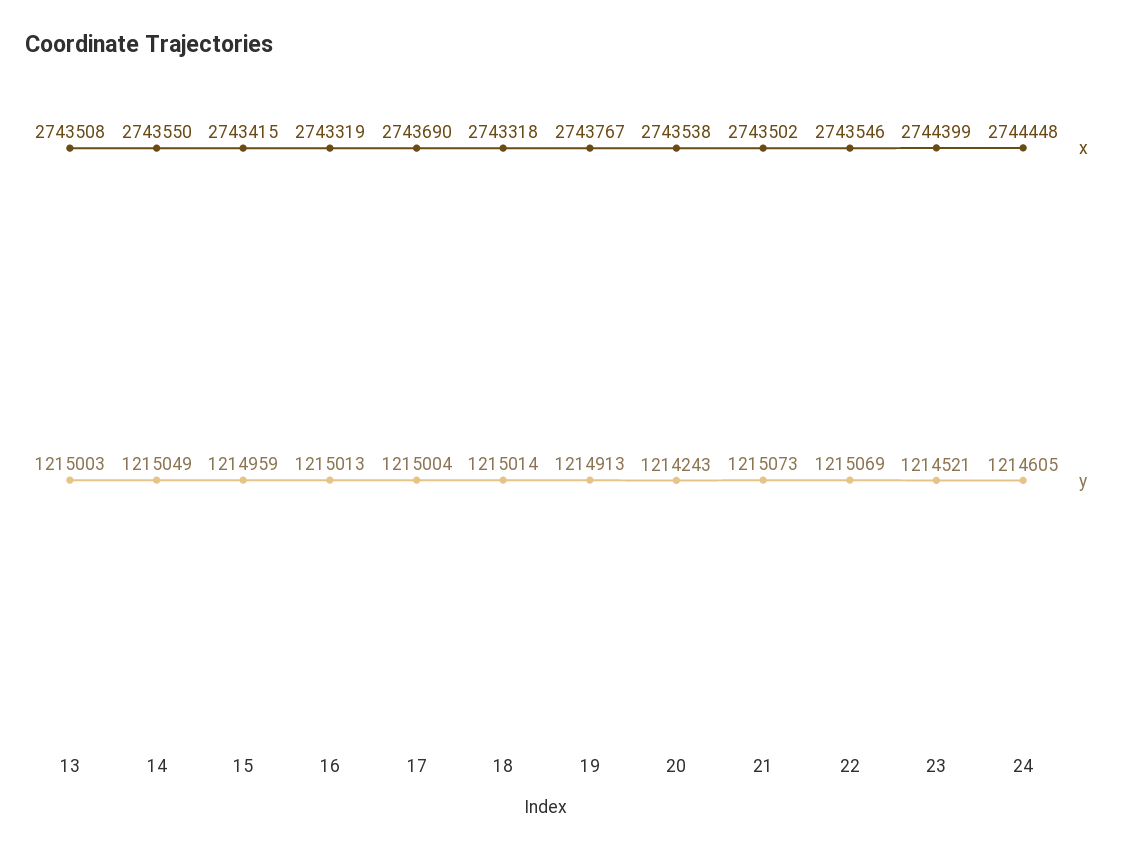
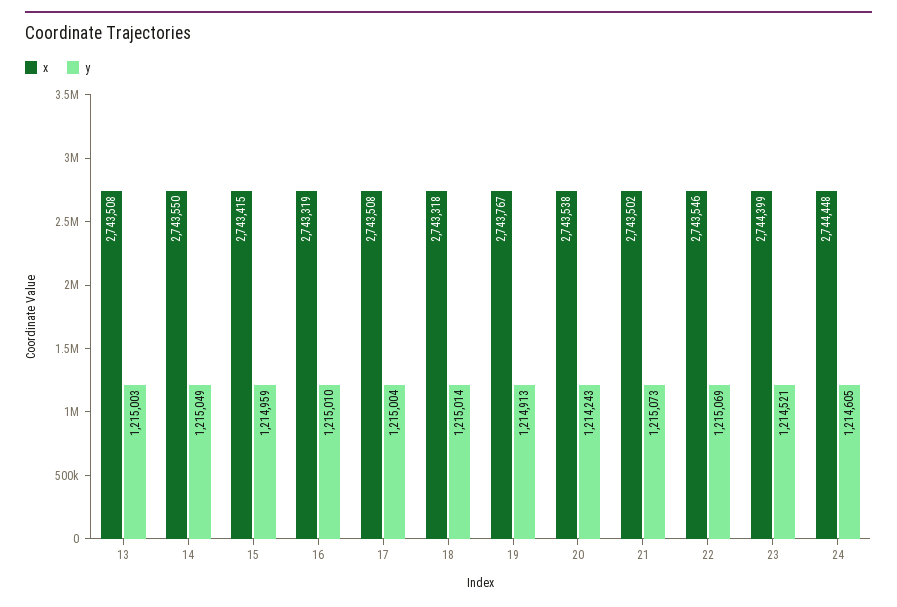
  {
    "x": {
      "13": 2743508,
      "14": 2743550,
      "15": 2743415,
      "16": 2743319,
-     "17": 2743690,
+     "17": 2743508,
      "18": 2743318,
      "19": 2743767,
      "20": 2743538,
      "21": 2743502,
      "22": 2743546,
      "23": 2744399,
      "24": 2744448
    },
    "y": {
      "13": 1215003,
      "14": 1215049,
      "15": 1214959,
-     "16": 1215013,
+     "16": 1215010,
      "17": 1215004,
      "18": 1215014,
      "19": 1214913,
      "20": 1214243,
      "21": 1215073,
      "22": 1215069,
      "23": 1214521,
      "24": 1214605
    }
  }

